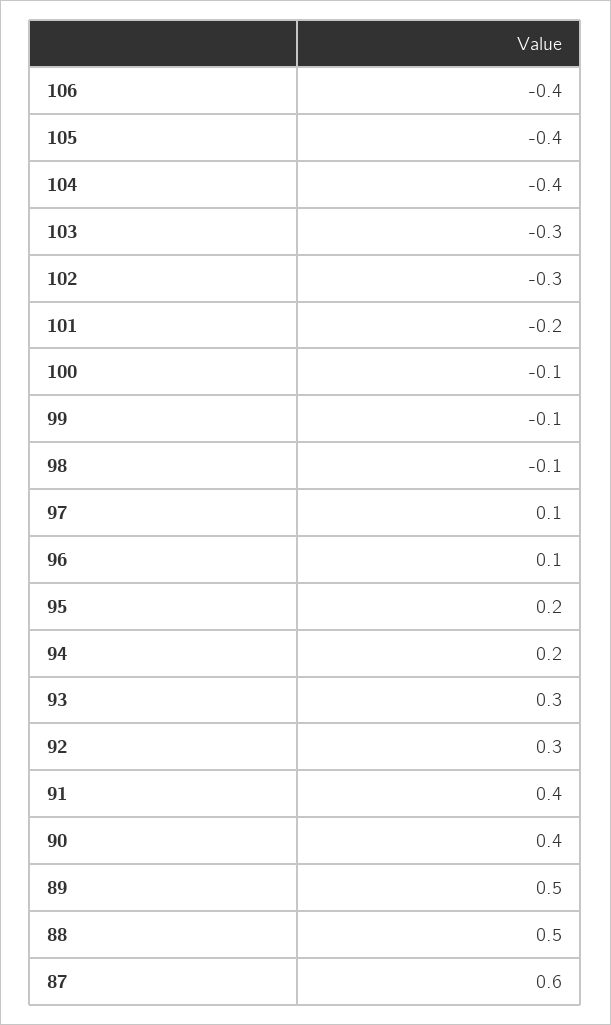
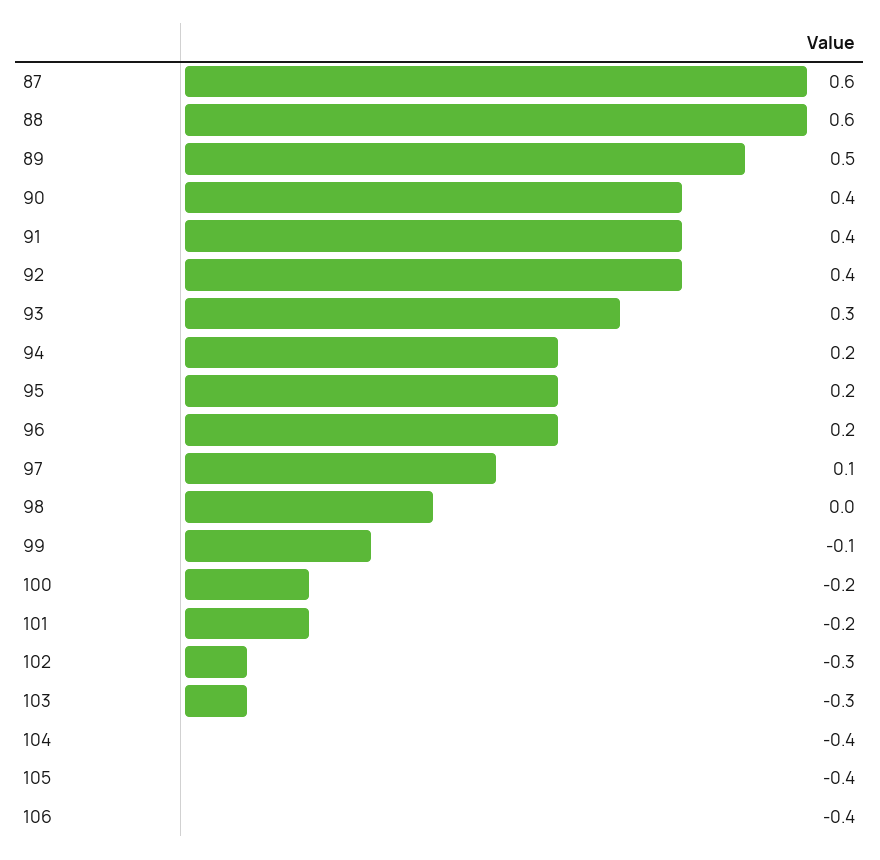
  {
    "106": -0.4,
    "105": -0.4,
    "104": -0.4,
    "103": -0.3,
    "102": -0.3,
    "101": -0.2,
-   "100": -0.1,
+   "100": -0.2,
    "99": -0.1,
-   "98": -0.1,
+   "98": 0,
    "97": 0.1,
-   "96": 0.1,
+   "96": 0.2,
    "95": 0.2,
    "94": 0.2,
    "93": 0.3,
-   "92": 0.3,
+   "92": 0.4,
    "91": 0.4,
    "90": 0.4,
    "89": 0.5,
-   "88": 0.5,
+   "88": 0.6,
    "87": 0.6
  }

